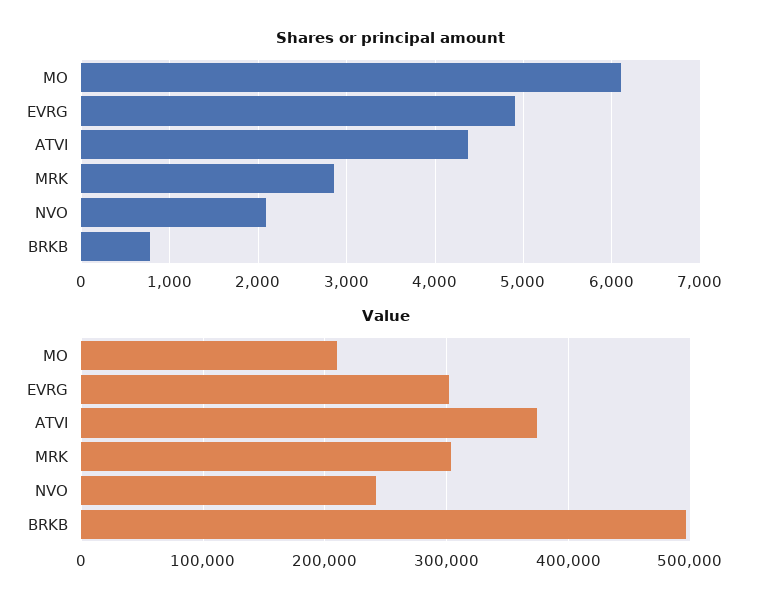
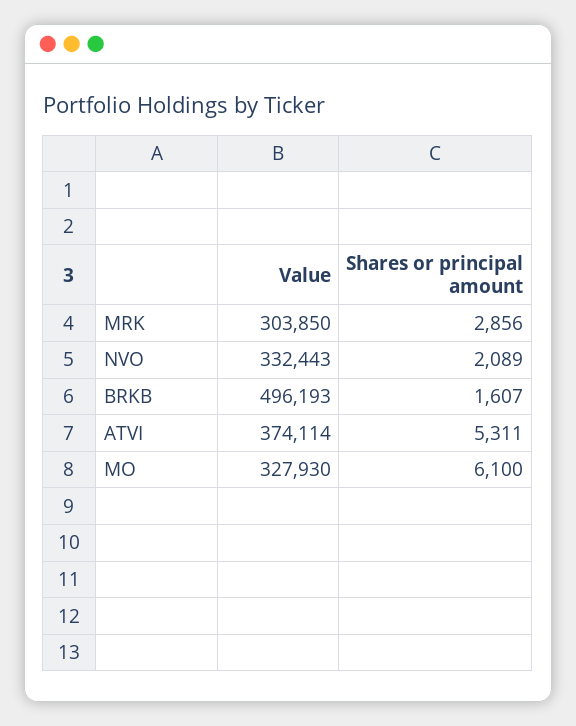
  {
    "Shares or principal amount": {
      "MO": 6100,
-     "EVRG": 4900,
-     "ATVI": 4400,
+     "ATVI": 5311,
      "MRK": 2856,
      "NVO": 2089,
-     "BRKB": 800
+     "BRKB": 1607
    },
    "Value": {
-     "MO": 210000,
+     "MO": 327930,
-     "EVRG": 300000,
      "ATVI": 374114,
      "MRK": 303850,
-     "NVO": 240000,
+     "NVO": 332443,
      "BRKB": 496193
    }
  }

